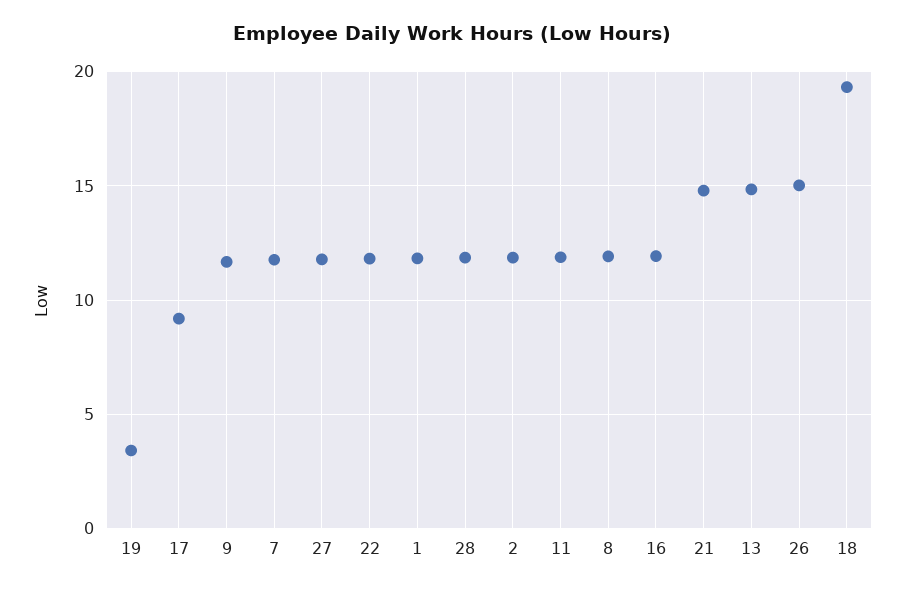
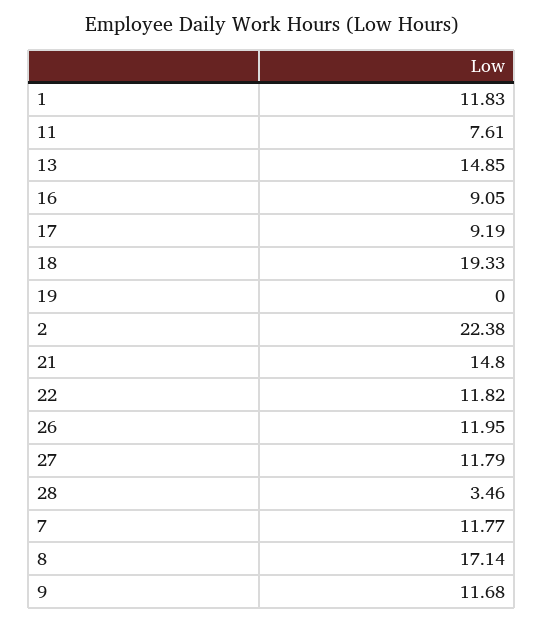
  {
-   "19": 3.5,
+   "19": 0,
    "17": 9.19,
    "9": 11.68,
    "7": 11.77,
    "27": 11.79,
    "22": 11.82,
    "1": 11.83,
-   "28": 12,
+   "28": 3.46,
-   "2": 12,
+   "2": 22.38,
-   "11": 12,
+   "11": 7.61,
-   "8": 12,
+   "8": 17.14,
-   "16": 12,
+   "16": 9.05,
    "21": 14.8,
    "13": 14.85,
-   "26": 15,
+   "26": 11.95,
    "18": 19.33
  }

